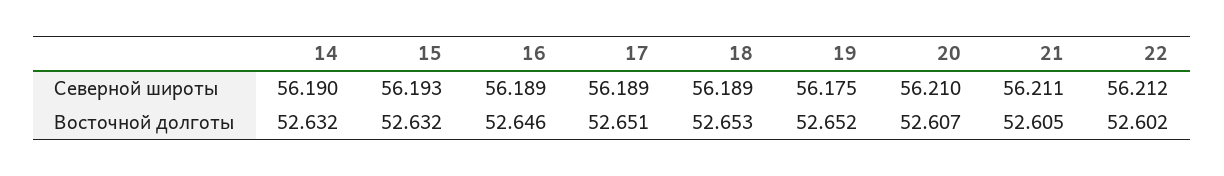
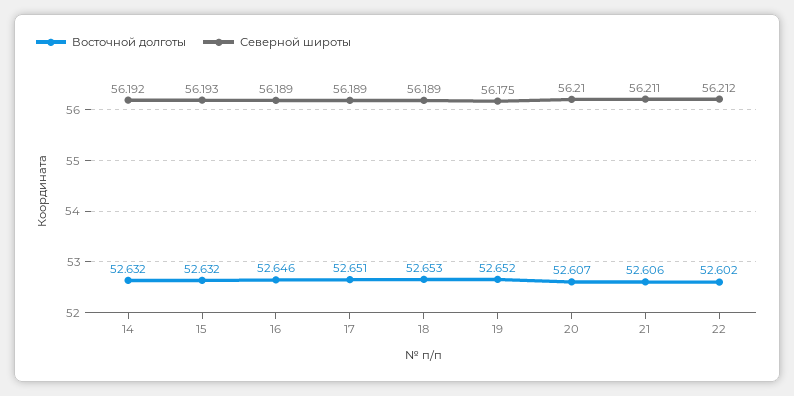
  {
    "Северной широты": {
-     "14": 56.19,
+     "14": 56.192,
      "15": 56.193,
      "16": 56.189,
      "17": 56.189,
      "18": 56.189,
      "19": 56.175,
      "20": 56.21,
      "21": 56.211,
      "22": 56.212
    },
    "Восточной долготы": {
      "14": 52.632,
      "15": 52.632,
      "16": 52.646,
      "17": 52.651,
      "18": 52.653,
      "19": 52.652,
      "20": 52.607,
-     "21": 52.605,
+     "21": 52.606,
      "22": 52.602
    }
  }

